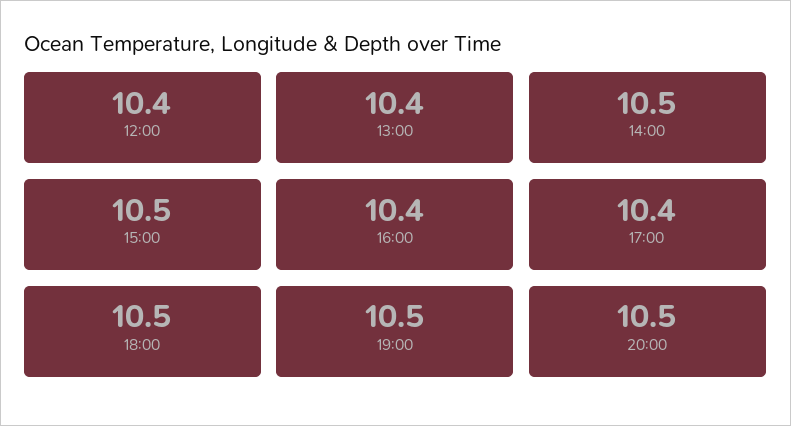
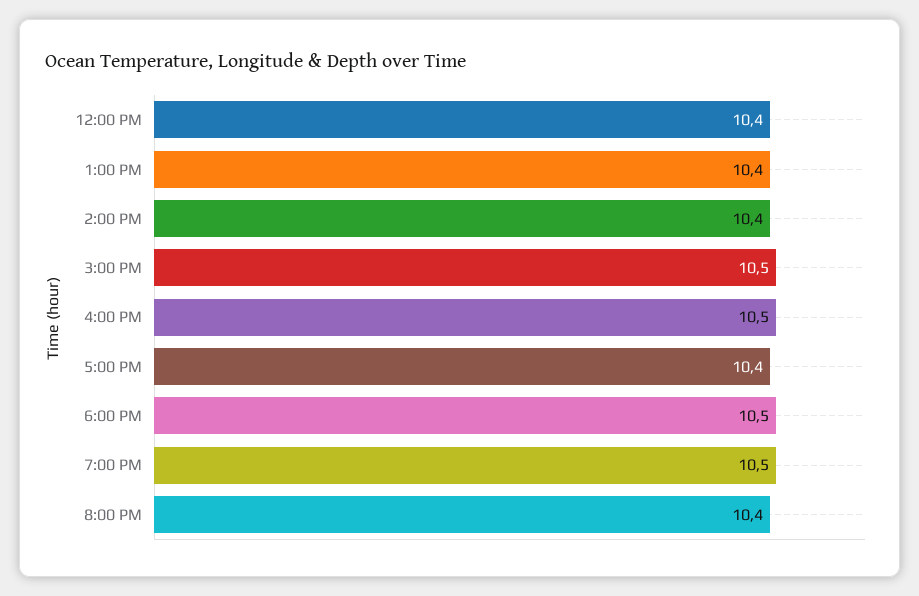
  {
    "12:00": 10.4,
    "13:00": 10.4,
-   "14:00": 10.5,
+   "14:00": 10.4,
    "15:00": 10.5,
-   "16:00": 10.4,
+   "16:00": 10.5,
    "17:00": 10.4,
    "18:00": 10.5,
    "19:00": 10.5,
-   "20:00": 10.5
+   "20:00": 10.4
  }

